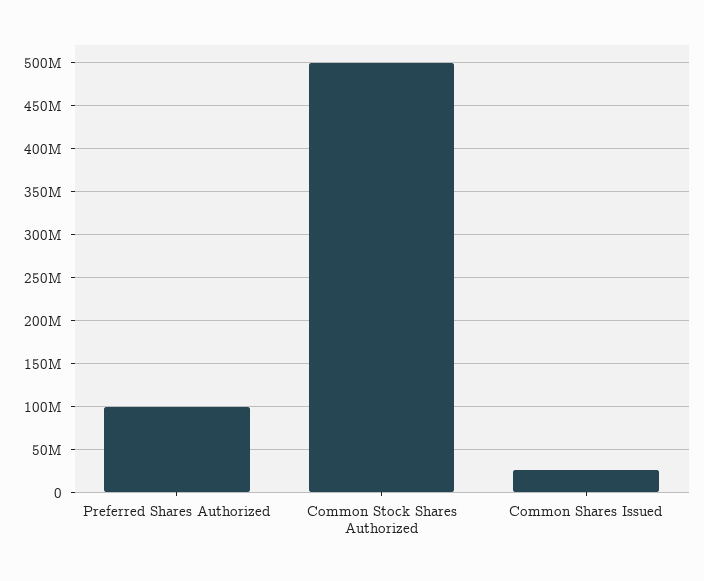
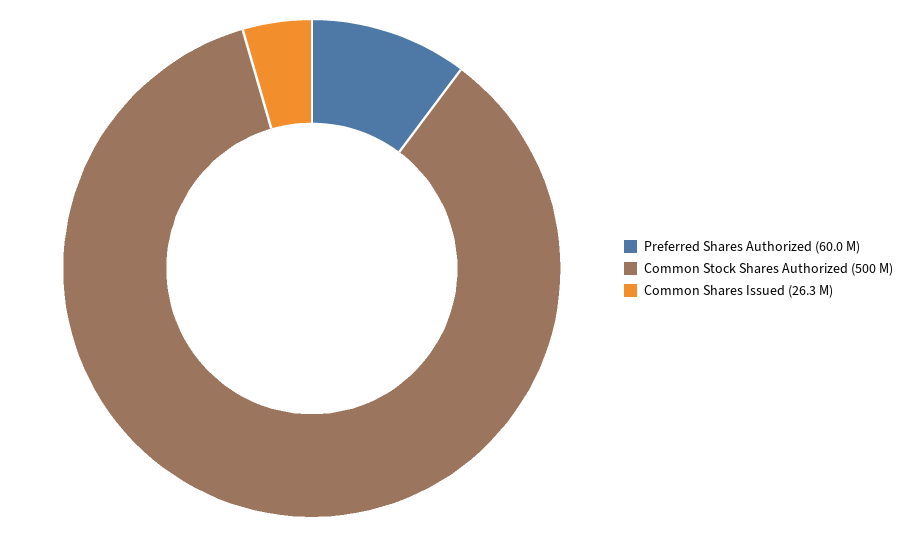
  {
-   "Preferred Shares Authorized": 100000000,
+   "Preferred Shares Authorized": 60000000,
    "Common Stock Shares Authorized": 500000000,
    "Common Shares Issued": 26300000
  }

